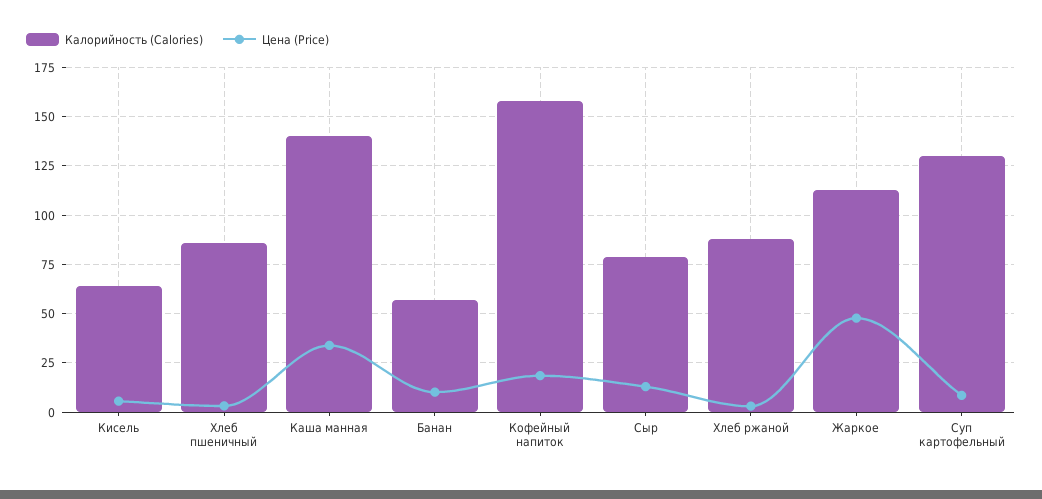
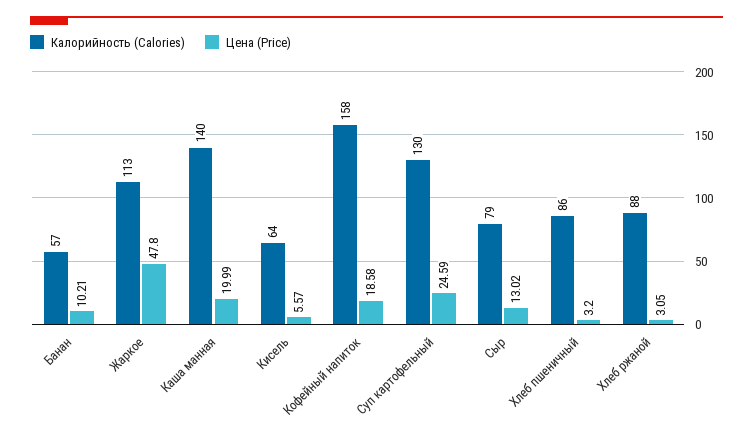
  {
    "Калорийность (Calories)": {
      "Кисель": 64,
      "Хлеб пшеничный": 86,
      "Каша манная": 140,
      "Банан": 57,
      "Кофейный напиток": 158,
      "Сыр": 79,
      "Хлеб ржаной": 88,
      "Жаркое": 113,
      "Суп картофельный": 130
    },
    "Цена (Price)": {
      "Кисель": 5.57,
      "Хлеб пшеничный": 3.2,
-     "Каша манная": 35,
+     "Каша манная": 19.99,
      "Банан": 10.21,
      "Кофейный напиток": 18.58,
      "Сыр": 13.02,
      "Хлеб ржаной": 3.05,
      "Жаркое": 47.8,
-     "Суп картофельный": 10
+     "Суп картофельный": 24.59
    }
  }

